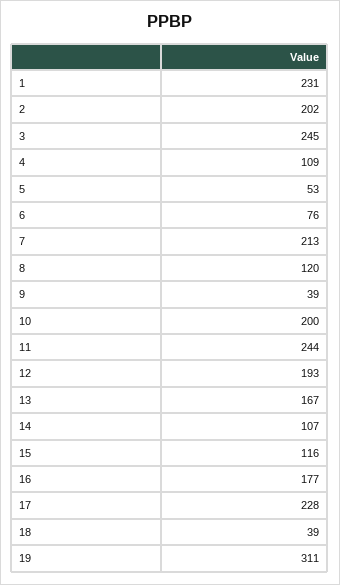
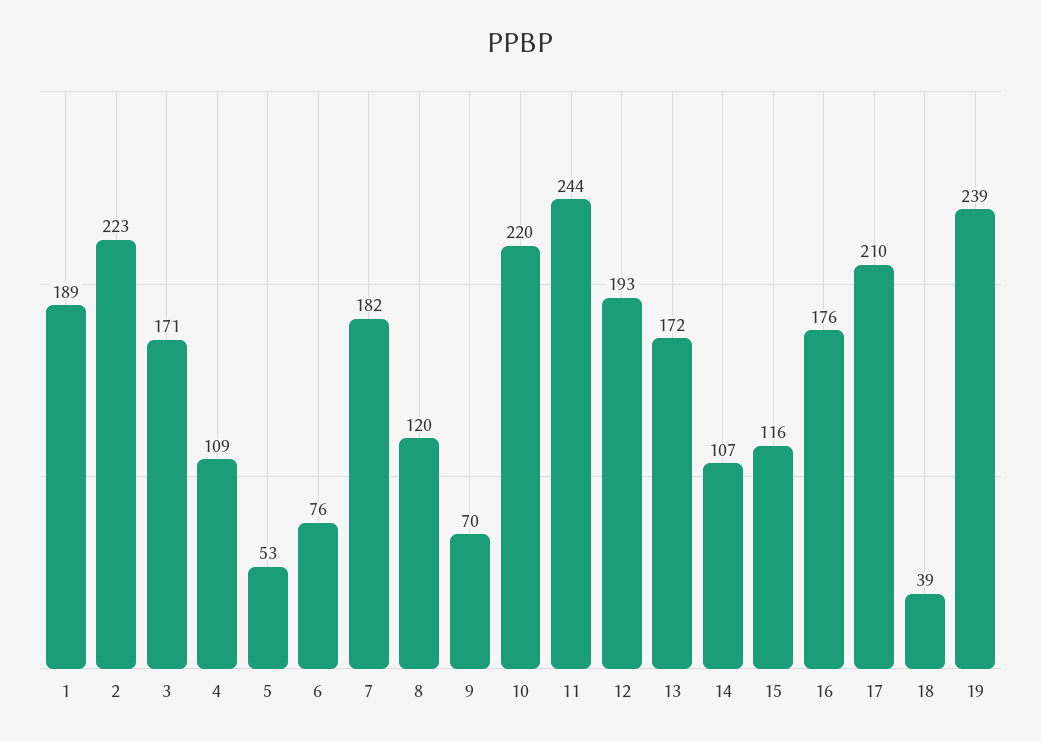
  {
-   "1": 231,
+   "1": 189,
-   "2": 202,
+   "2": 223,
-   "3": 245,
+   "3": 171,
    "4": 109,
    "5": 53,
    "6": 76,
-   "7": 213,
+   "7": 182,
    "8": 120,
-   "9": 39,
+   "9": 70,
-   "10": 200,
+   "10": 220,
    "11": 244,
    "12": 193,
-   "13": 167,
+   "13": 172,
    "14": 107,
    "15": 116,
-   "16": 177,
+   "16": 176,
-   "17": 228,
+   "17": 210,
    "18": 39,
-   "19": 311
+   "19": 239
  }

